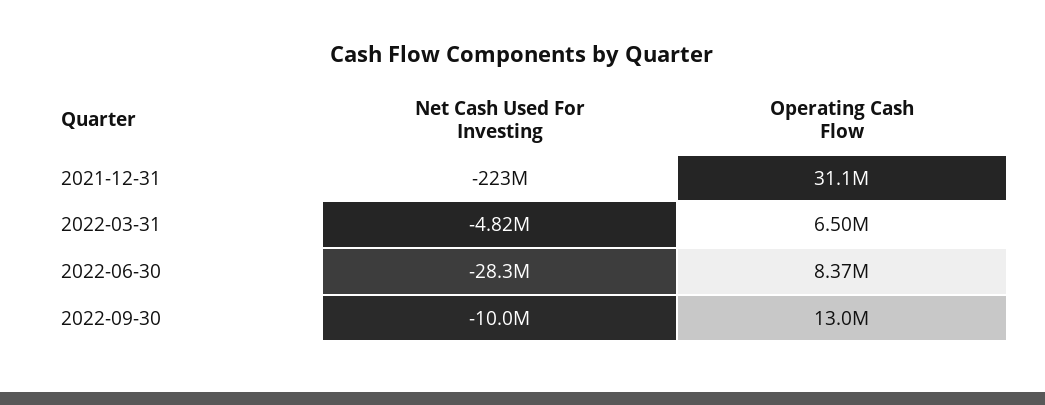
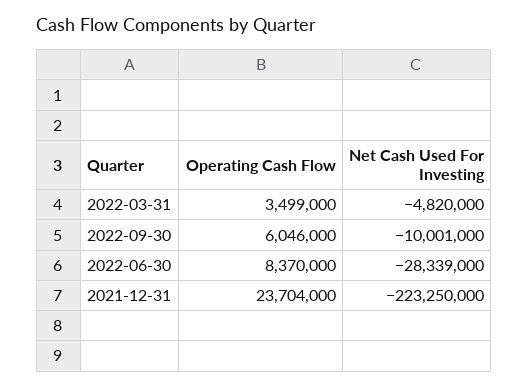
  {
    "Net Cash Used For Investing": {
      "2021-12-31": -223250000,
      "2022-03-31": -4820000,
      "2022-06-30": -28339000,
      "2022-09-30": -10001000
    },
    "Operating Cash Flow": {
-     "2021-12-31": 31100000,
+     "2021-12-31": 23704000,
-     "2022-03-31": 6500000,
+     "2022-03-31": 3499000,
      "2022-06-30": 8370000,
-     "2022-09-30": 13000000
+     "2022-09-30": 6046000
    }
  }

